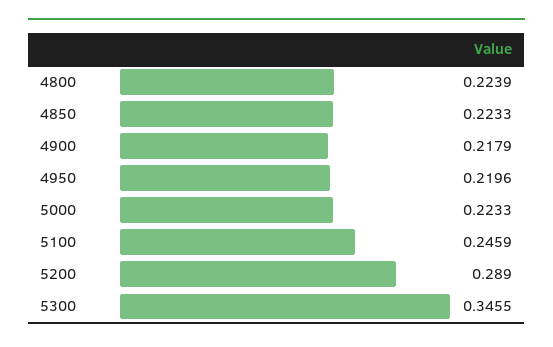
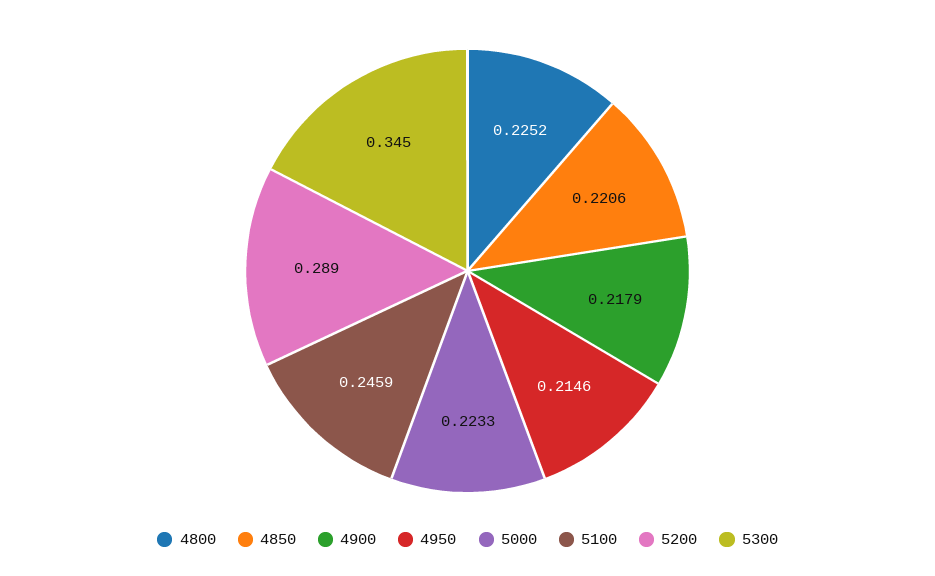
  {
-   "4800": 0.2239,
+   "4800": 0.2252,
-   "4850": 0.2233,
+   "4850": 0.2206,
    "4900": 0.2179,
-   "4950": 0.2196,
+   "4950": 0.2146,
    "5000": 0.2233,
    "5100": 0.2459,
    "5200": 0.289,
-   "5300": 0.3455
+   "5300": 0.345
  }

